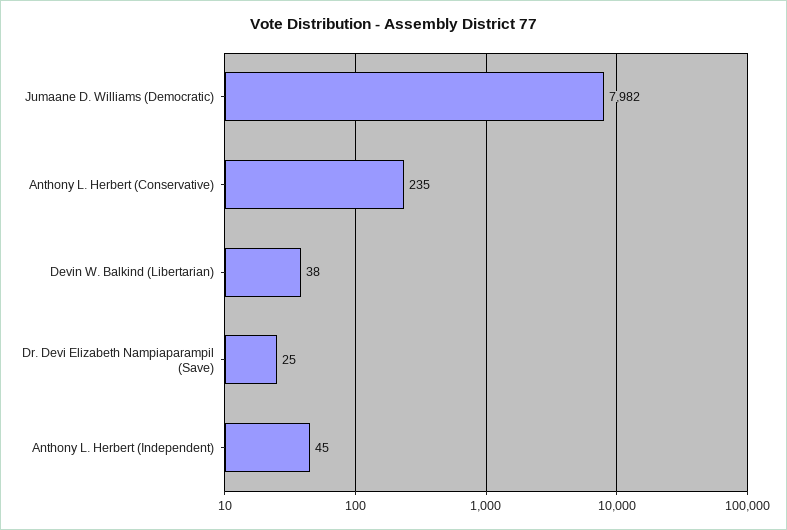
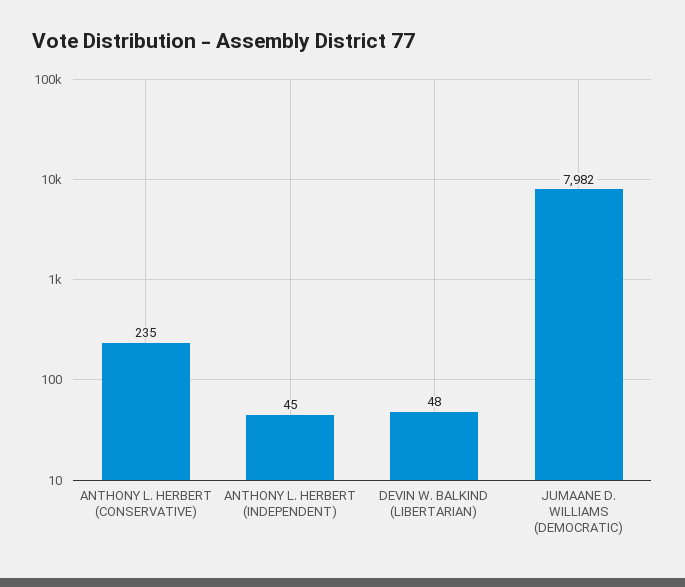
  {
    "Jumaane D. Williams (Democratic)": 7982,
    "Anthony L. Herbert (Conservative)": 235,
-   "Devin W. Balkind (Libertarian)": 38,
+   "Devin W. Balkind (Libertarian)": 48,
-   "Dr. Devi Elizabeth Nampiaparampil (Save)": 25,
    "Anthony L. Herbert (Independent)": 45
  }

